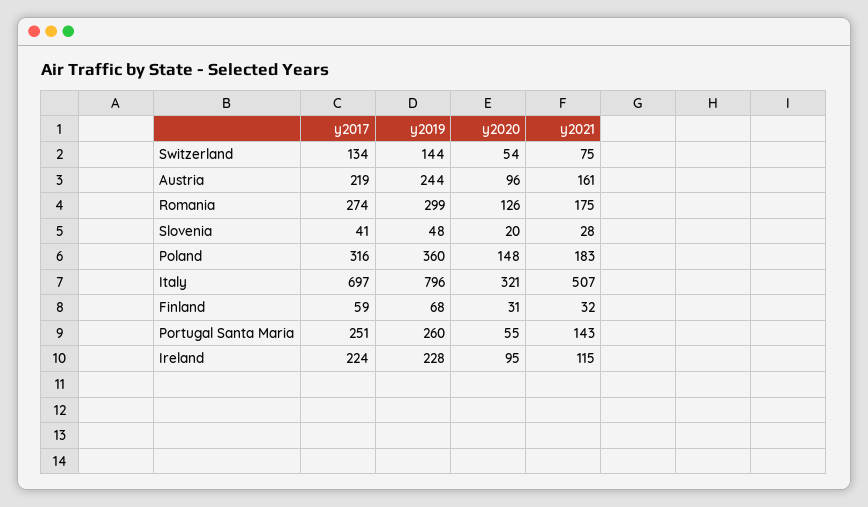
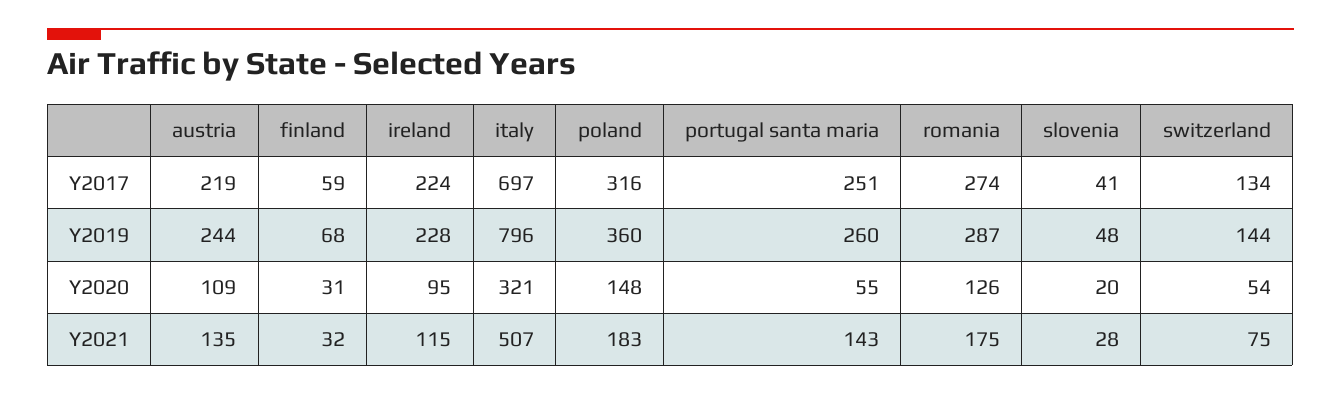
  {
    "y2017": {
      "Switzerland": 134,
      "Austria": 219,
      "Romania": 274,
      "Slovenia": 41,
      "Poland": 316,
      "Italy": 697,
      "Finland": 59,
      "Portugal Santa Maria": 251,
      "Ireland": 224
    },
    "y2019": {
      "Switzerland": 144,
      "Austria": 244,
-     "Romania": 299,
+     "Romania": 287,
      "Slovenia": 48,
      "Poland": 360,
      "Italy": 796,
      "Finland": 68,
      "Portugal Santa Maria": 260,
      "Ireland": 228
    },
    "y2020": {
      "Switzerland": 54,
-     "Austria": 96,
+     "Austria": 109,
      "Romania": 126,
      "Slovenia": 20,
      "Poland": 148,
      "Italy": 321,
      "Finland": 31,
      "Portugal Santa Maria": 55,
      "Ireland": 95
    },
    "y2021": {
      "Switzerland": 75,
-     "Austria": 161,
+     "Austria": 135,
      "Romania": 175,
      "Slovenia": 28,
      "Poland": 183,
      "Italy": 507,
      "Finland": 32,
      "Portugal Santa Maria": 143,
      "Ireland": 115
    }
  }

